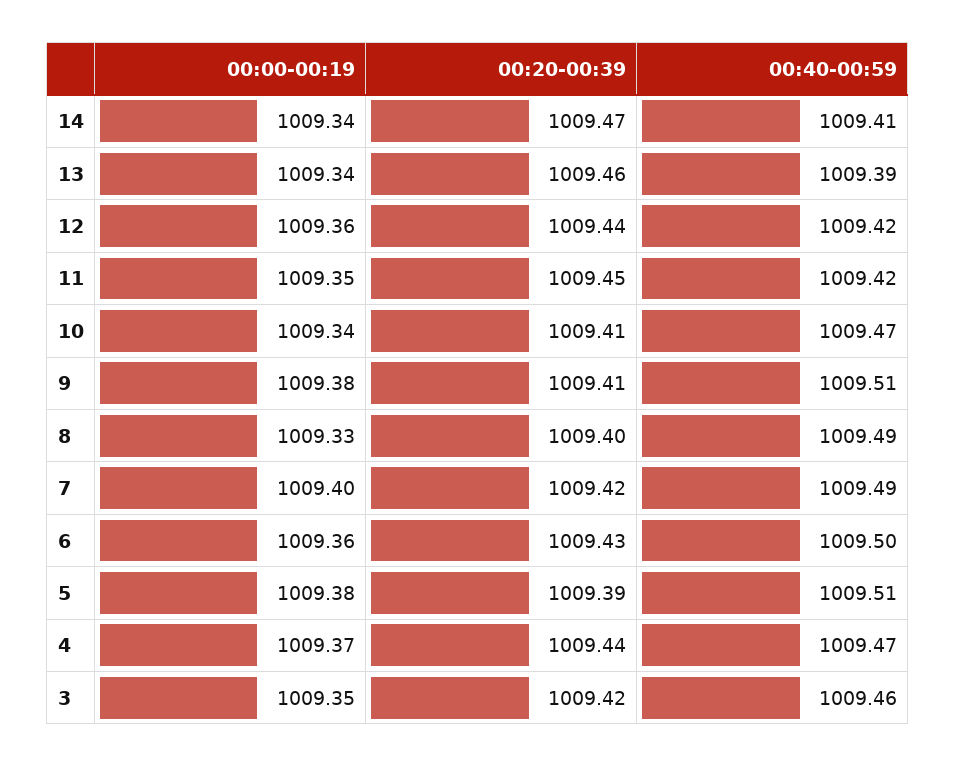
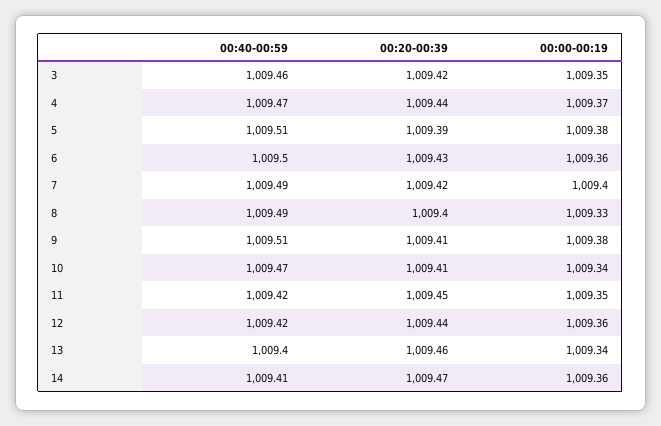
  {
    "00:00-00:19": {
-     "14": 1009.34,
+     "14": 1009.36,
      "13": 1009.34,
      "12": 1009.36,
      "11": 1009.35,
      "10": 1009.34,
      "9": 1009.38,
      "8": 1009.33,
      "7": 1009.4,
      "6": 1009.36,
      "5": 1009.38,
      "4": 1009.37,
      "3": 1009.35
    },
    "00:20-00:39": {
      "14": 1009.47,
      "13": 1009.46,
      "12": 1009.44,
      "11": 1009.45,
      "10": 1009.41,
      "9": 1009.41,
      "8": 1009.4,
      "7": 1009.42,
      "6": 1009.43,
      "5": 1009.39,
      "4": 1009.44,
      "3": 1009.42
    },
    "00:40-00:59": {
      "14": 1009.41,
-     "13": 1009.39,
+     "13": 1009.4,
      "12": 1009.42,
      "11": 1009.42,
      "10": 1009.47,
      "9": 1009.51,
      "8": 1009.49,
      "7": 1009.49,
      "6": 1009.5,
      "5": 1009.51,
      "4": 1009.47,
      "3": 1009.46
    }
  }

